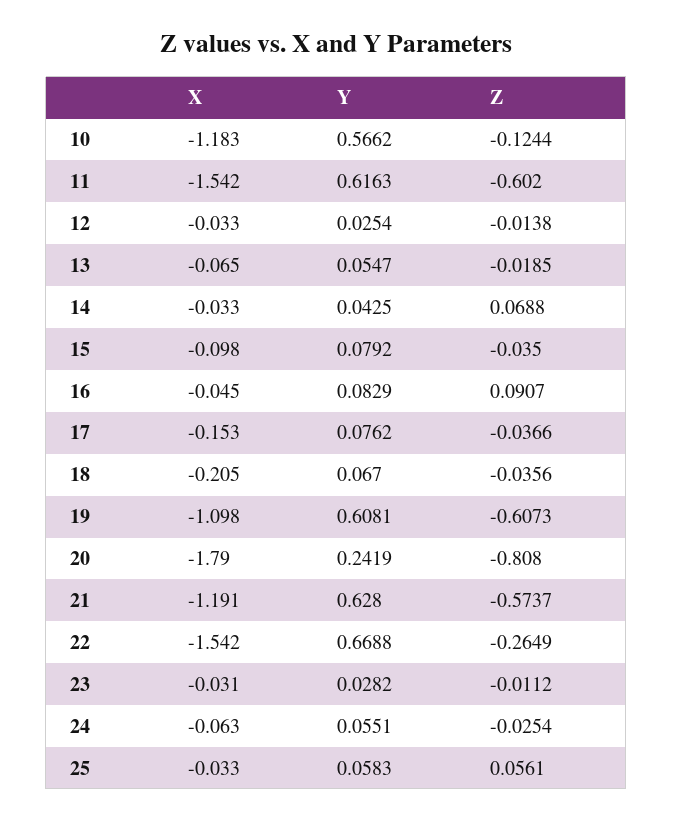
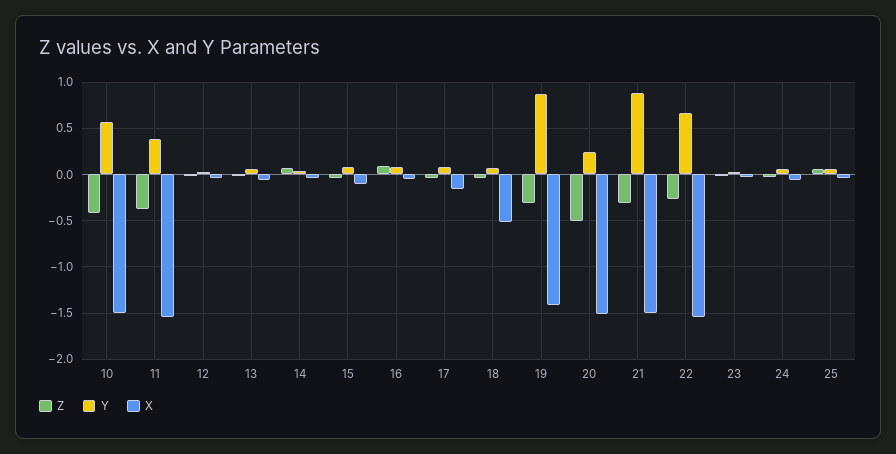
  {
    "X": {
-     "10": -1.183,
+     "10": -1.5,
      "11": -1.542,
      "12": -0.033,
      "13": -0.065,
      "14": -0.033,
      "15": -0.098,
      "16": -0.045,
      "17": -0.153,
-     "18": -0.205,
+     "18": -0.5,
-     "19": -1.098,
+     "19": -1.4,
-     "20": -1.79,
+     "20": -1.5,
-     "21": -1.191,
+     "21": -1.5,
      "22": -1.542,
      "23": -0.031,
      "24": -0.063,
      "25": -0.033
    },
    "Y": {
      "10": 0.5662,
-     "11": 0.6163,
+     "11": 0.4,
      "12": 0.0254,
      "13": 0.0547,
      "14": 0.0425,
      "15": 0.0792,
      "16": 0.0829,
      "17": 0.0762,
      "18": 0.067,
-     "19": 0.6081,
+     "19": 0.9,
      "20": 0.2419,
-     "21": 0.628,
+     "21": 0.9,
      "22": 0.6688,
      "23": 0.0282,
      "24": 0.0551,
      "25": 0.0583
    },
    "Z": {
-     "10": -0.1244,
+     "10": -0.4,
-     "11": -0.602,
+     "11": -0.4,
      "12": -0.0138,
      "13": -0.0185,
      "14": 0.0688,
      "15": -0.035,
      "16": 0.0907,
      "17": -0.0366,
      "18": -0.0356,
-     "19": -0.6073,
+     "19": -0.3,
-     "20": -0.808,
+     "20": -0.5,
-     "21": -0.5737,
+     "21": -0.3,
      "22": -0.2649,
      "23": -0.0112,
      "24": -0.0254,
      "25": 0.0561
    }
  }

